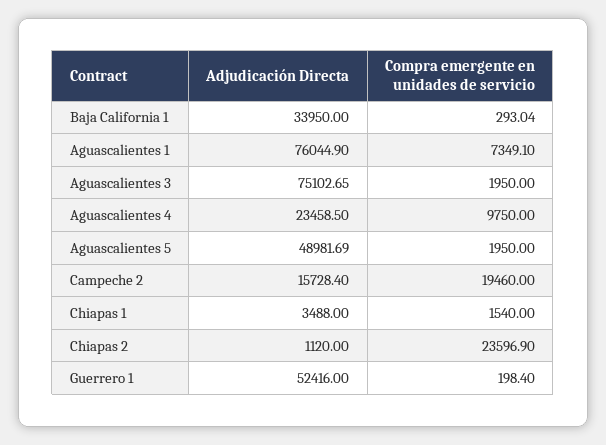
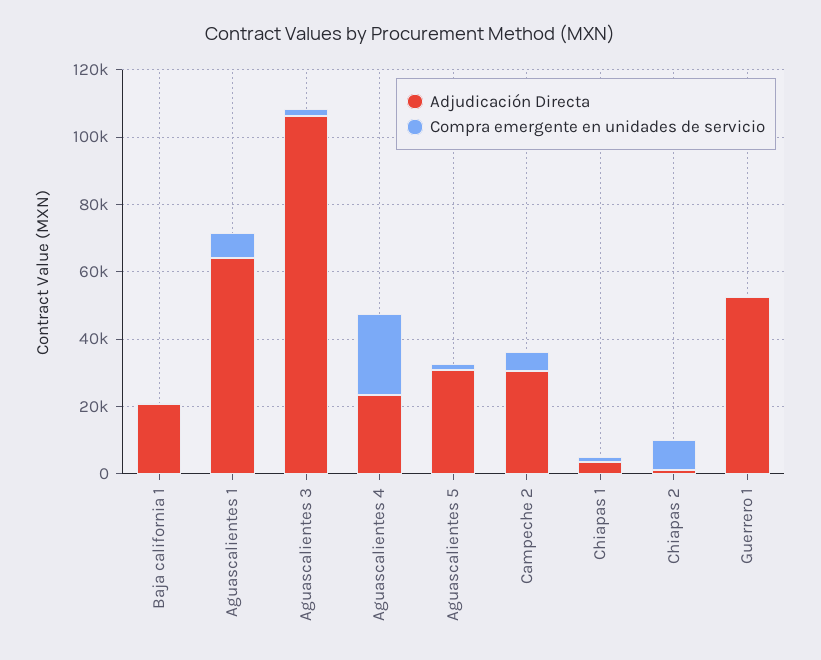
  {
    "Adjudicación Directa": {
-     "Baja California 1": 33950,
+     "Baja California 1": 20000,
-     "Aguascalientes 1": 76044.9,
+     "Aguascalientes 1": 65000,
-     "Aguascalientes 3": 75102.65,
+     "Aguascalientes 3": 105000,
      "Aguascalientes 4": 23458.5,
-     "Aguascalientes 5": 48981.69,
+     "Aguascalientes 5": 30000,
-     "Campeche 2": 15728.4,
+     "Campeche 2": 30000,
      "Chiapas 1": 3488,
      "Chiapas 2": 1120,
      "Guerrero 1": 52416
    },
    "Compra emergente en unidades de servicio": {
      "Baja California 1": 293.04,
      "Aguascalientes 1": 7349.1,
      "Aguascalientes 3": 1950,
-     "Aguascalientes 4": 9750,
+     "Aguascalientes 4": 25000,
      "Aguascalientes 5": 1950,
-     "Campeche 2": 19460,
+     "Campeche 2": 5000,
      "Chiapas 1": 1540,
-     "Chiapas 2": 23596.9,
+     "Chiapas 2": 10000,
      "Guerrero 1": 198.4
    }
  }

